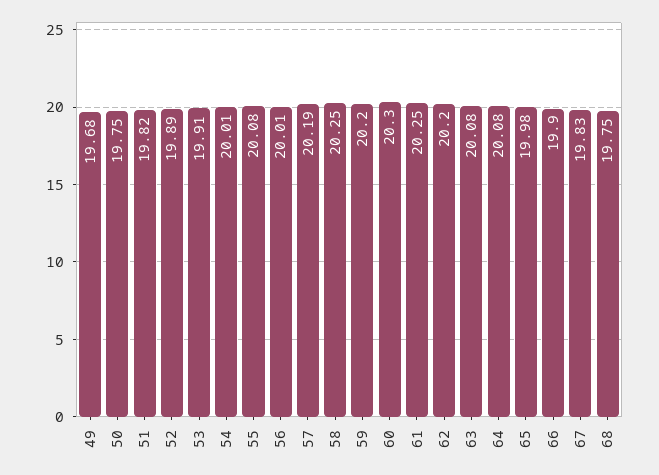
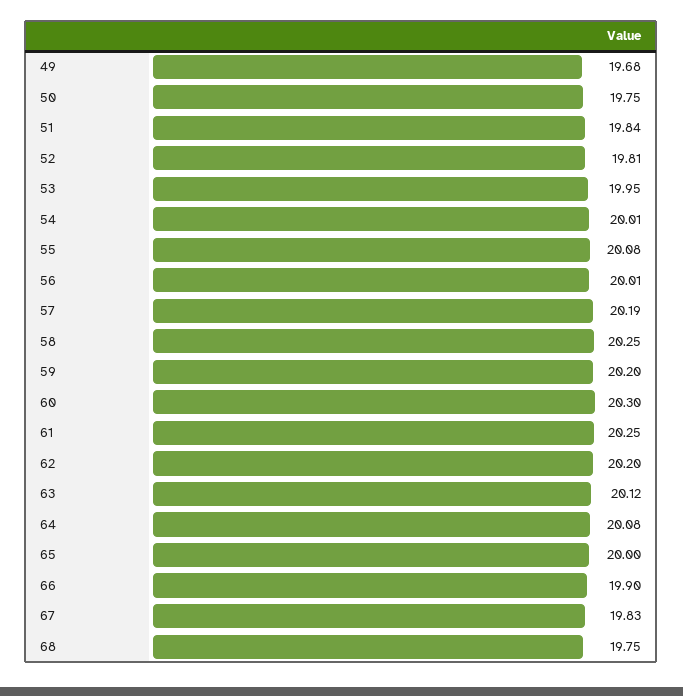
  {
    "49": 19.68,
    "50": 19.75,
-   "51": 19.82,
+   "51": 19.84,
-   "52": 19.89,
+   "52": 19.81,
-   "53": 19.91,
+   "53": 19.95,
    "54": 20.01,
    "55": 20.08,
    "56": 20.01,
    "57": 20.19,
    "58": 20.25,
    "59": 20.2,
    "60": 20.3,
    "61": 20.25,
    "62": 20.2,
-   "63": 20.08,
+   "63": 20.12,
    "64": 20.08,
-   "65": 19.98,
+   "65": 20,
    "66": 19.9,
    "67": 19.83,
    "68": 19.75
  }

